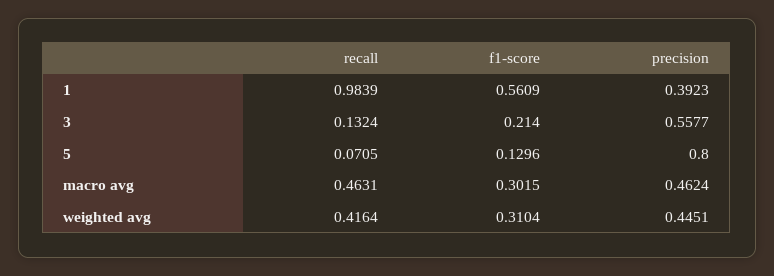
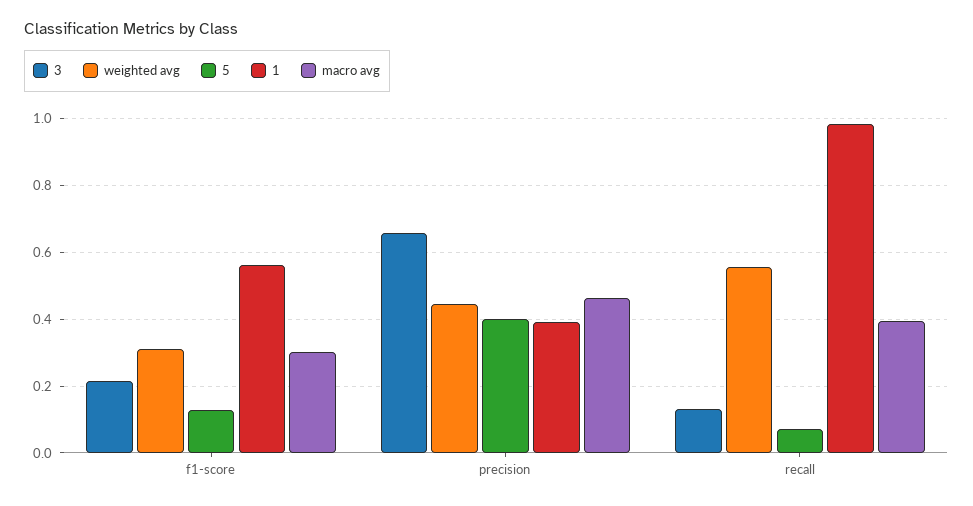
  {
    "1": {
      "recall": 0.9839,
      "f1-score": 0.5609,
      "precision": 0.3923
    },
    "3": {
      "recall": 0.1324,
      "f1-score": 0.214,
-     "precision": 0.5577
+     "precision": 0.66
    },
    "5": {
      "recall": 0.0705,
      "f1-score": 0.1296,
-     "precision": 0.8
+     "precision": 0.4
    },
    "macro avg": {
-     "recall": 0.4631,
+     "recall": 0.4,
      "f1-score": 0.3015,
      "precision": 0.4624
    },
    "weighted avg": {
-     "recall": 0.4164,
+     "recall": 0.56,
      "f1-score": 0.3104,
      "precision": 0.4451
    }
  }

